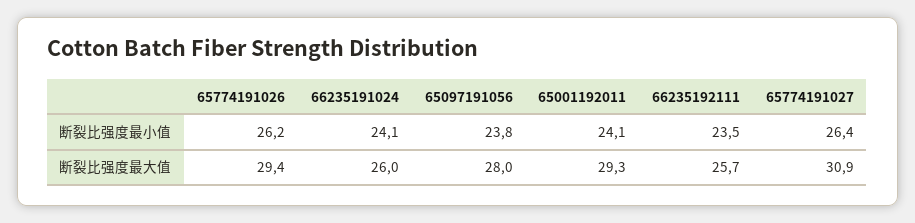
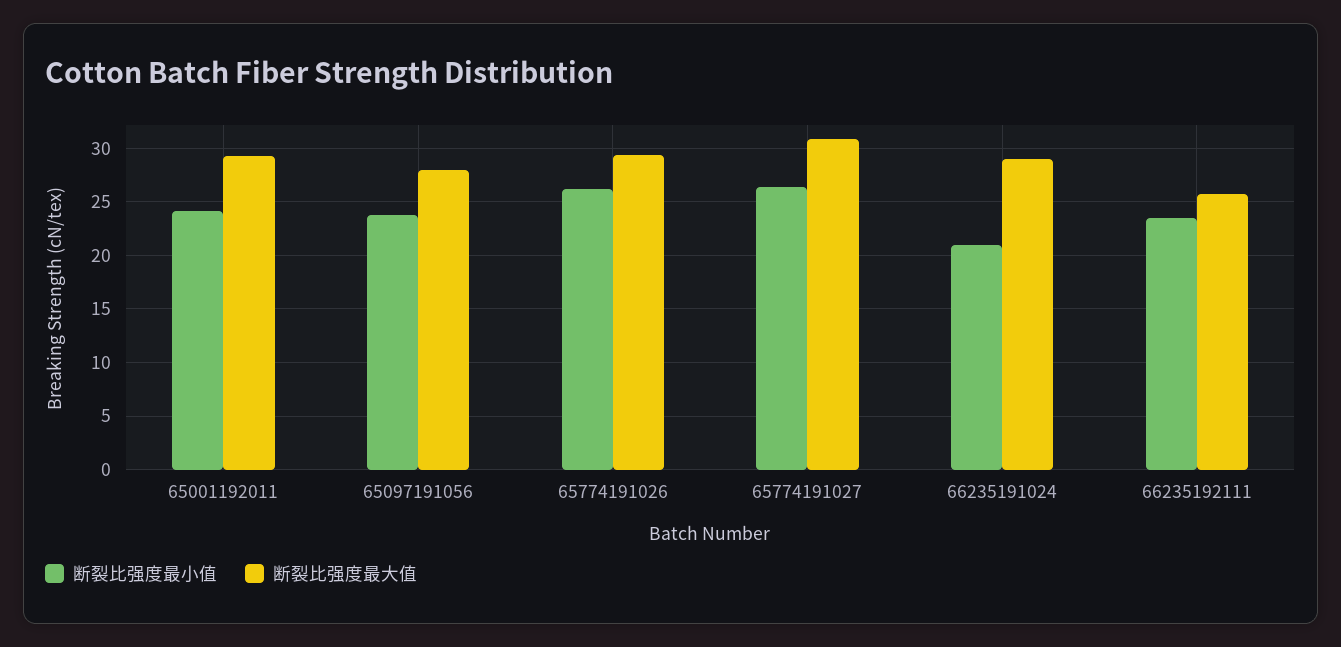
  {
    "断裂比强度最小值": {
      "65774191026": 26.2,
-     "66235191024": 24.1,
+     "66235191024": 21,
      "65097191056": 23.8,
      "65001192011": 24.1,
      "66235192111": 23.5,
      "65774191027": 26.4
    },
    "断裂比强度最大值": {
      "65774191026": 29.4,
-     "66235191024": 26,
+     "66235191024": 29,
      "65097191056": 28,
      "65001192011": 29.3,
      "66235192111": 25.7,
      "65774191027": 30.9
    }
  }

